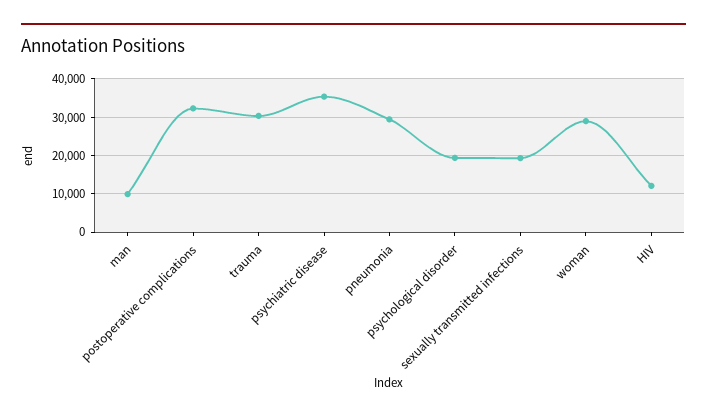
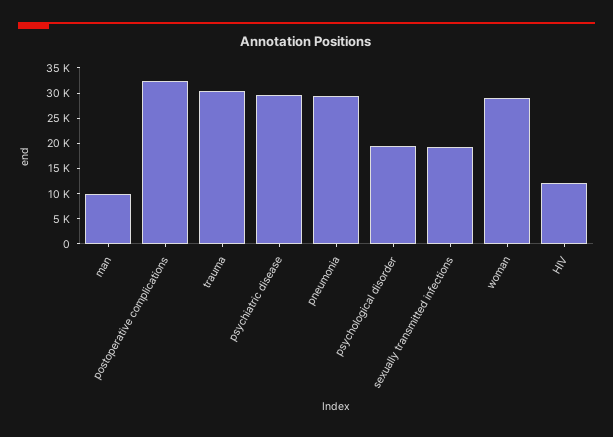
  {
    "man": 10000,
    "postoperative complications": 32000,
    "trauma": 30000,
-   "psychiatric disease": 36000,
+   "psychiatric disease": 30000,
    "pneumonia": 30000,
    "psychological disorder": 20000,
    "sexually transmitted infections": 20000,
    "woman": 30000,
    "HIV": 12000
  }

